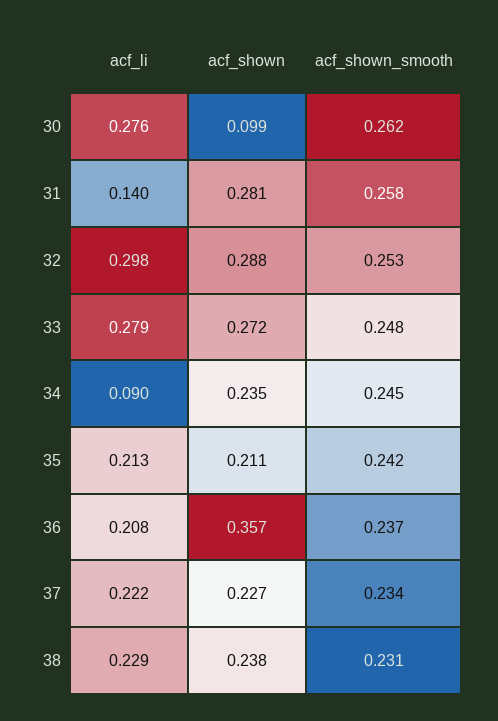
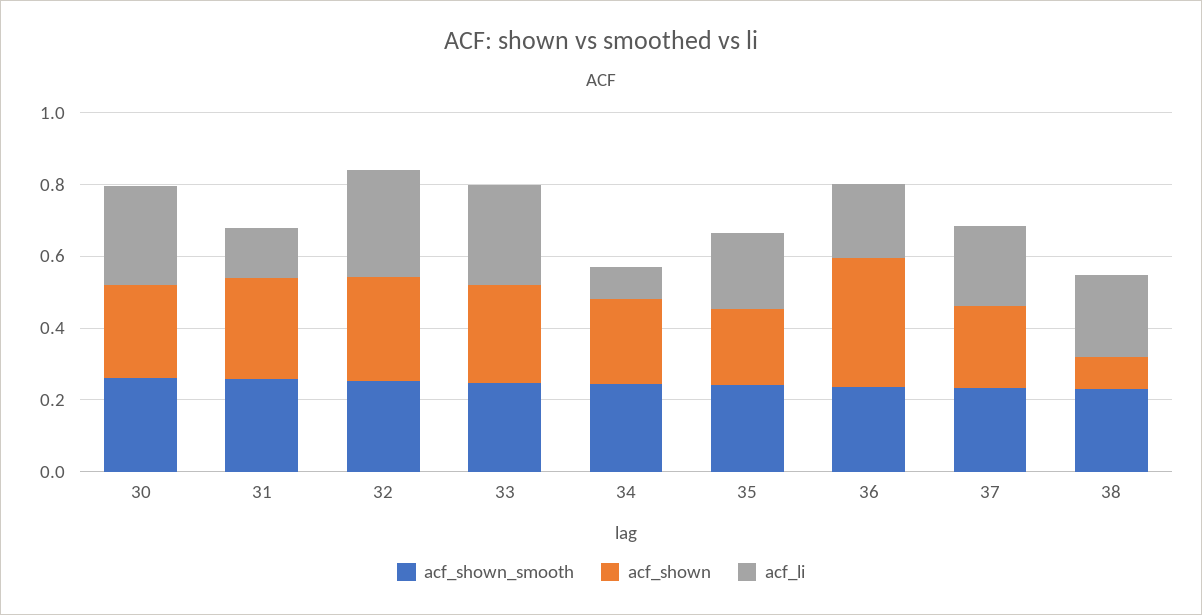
  {
    "acf_li": {
      "30": 0.276,
      "31": 0.14,
      "32": 0.298,
      "33": 0.279,
      "34": 0.09,
      "35": 0.213,
      "36": 0.208,
      "37": 0.222,
      "38": 0.229
    },
    "acf_shown": {
-     "30": 0.099,
+     "30": 0.25,
      "31": 0.281,
      "32": 0.288,
      "33": 0.272,
      "34": 0.235,
      "35": 0.211,
      "36": 0.357,
      "37": 0.227,
-     "38": 0.238
+     "38": 0.1
    },
    "acf_shown_smooth": {
      "30": 0.262,
      "31": 0.258,
      "32": 0.253,
      "33": 0.248,
      "34": 0.245,
      "35": 0.242,
      "36": 0.237,
      "37": 0.234,
      "38": 0.231
    }
  }

